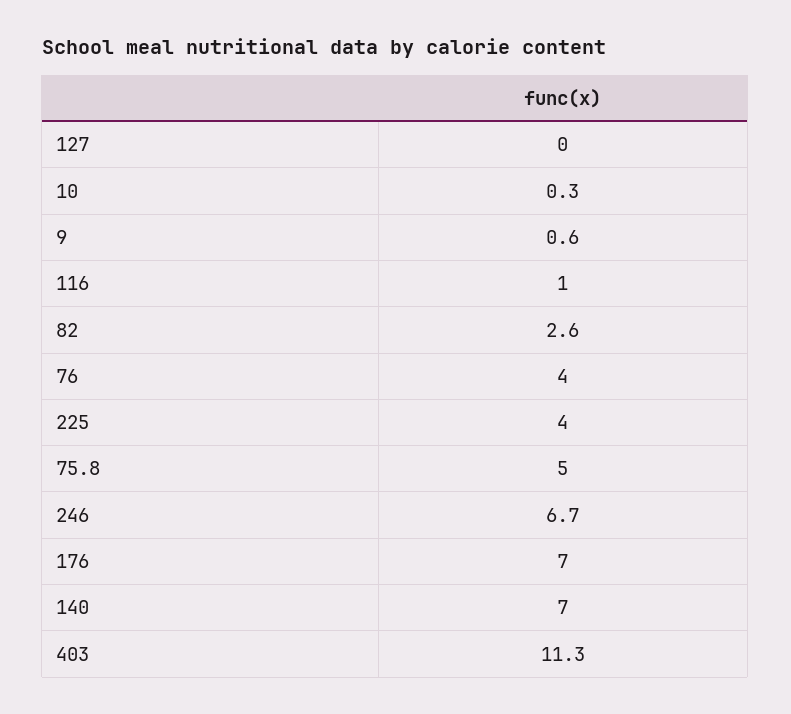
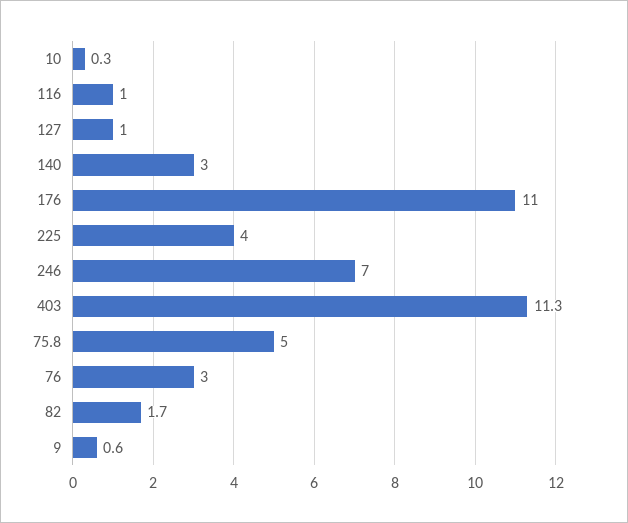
  {
-   "127": 0,
+   "127": 1,
    "10": 0.3,
    "9": 0.6,
    "116": 1,
-   "82": 2.6,
+   "82": 1.7,
-   "76": 4,
+   "76": 3,
    "225": 4,
    "75.8": 5,
-   "246": 6.7,
+   "246": 7,
-   "176": 7,
+   "176": 11,
-   "140": 7,
+   "140": 3,
    "403": 11.3
  }

